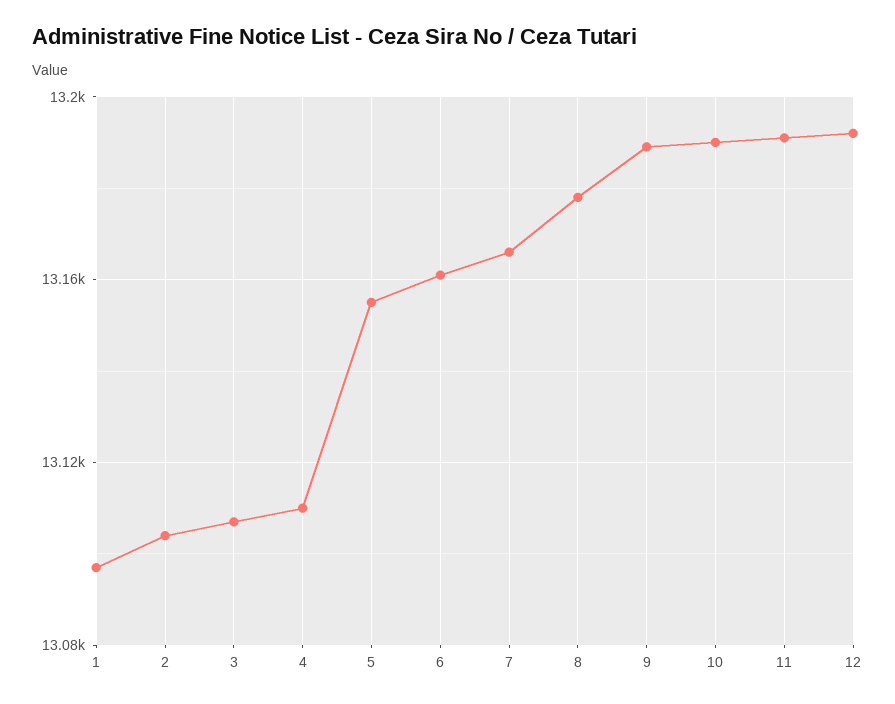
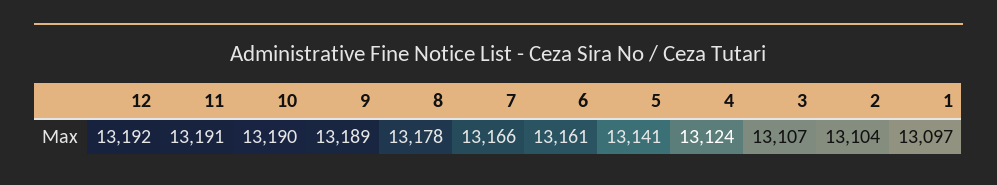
  {
    "1": 13097,
    "2": 13104,
    "3": 13107,
-   "4": 13110,
+   "4": 13124,
-   "5": 13155,
+   "5": 13141,
    "6": 13161,
    "7": 13166,
    "8": 13178,
    "9": 13189,
    "10": 13190,
    "11": 13191,
    "12": 13192
  }

